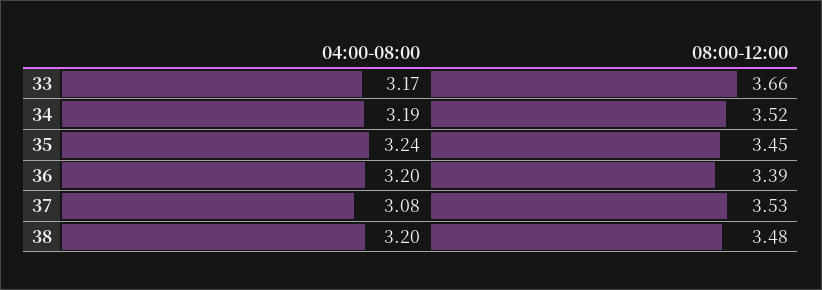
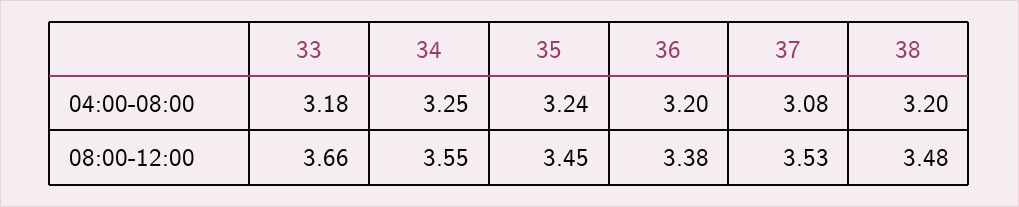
  {
    "04:00-08:00": {
-     "33": 3.17,
+     "33": 3.18,
-     "34": 3.19,
+     "34": 3.25,
      "35": 3.24,
      "36": 3.2,
      "37": 3.08,
      "38": 3.2
    },
    "08:00-12:00": {
      "33": 3.66,
-     "34": 3.52,
+     "34": 3.55,
      "35": 3.45,
-     "36": 3.39,
+     "36": 3.38,
      "37": 3.53,
      "38": 3.48
    }
  }

